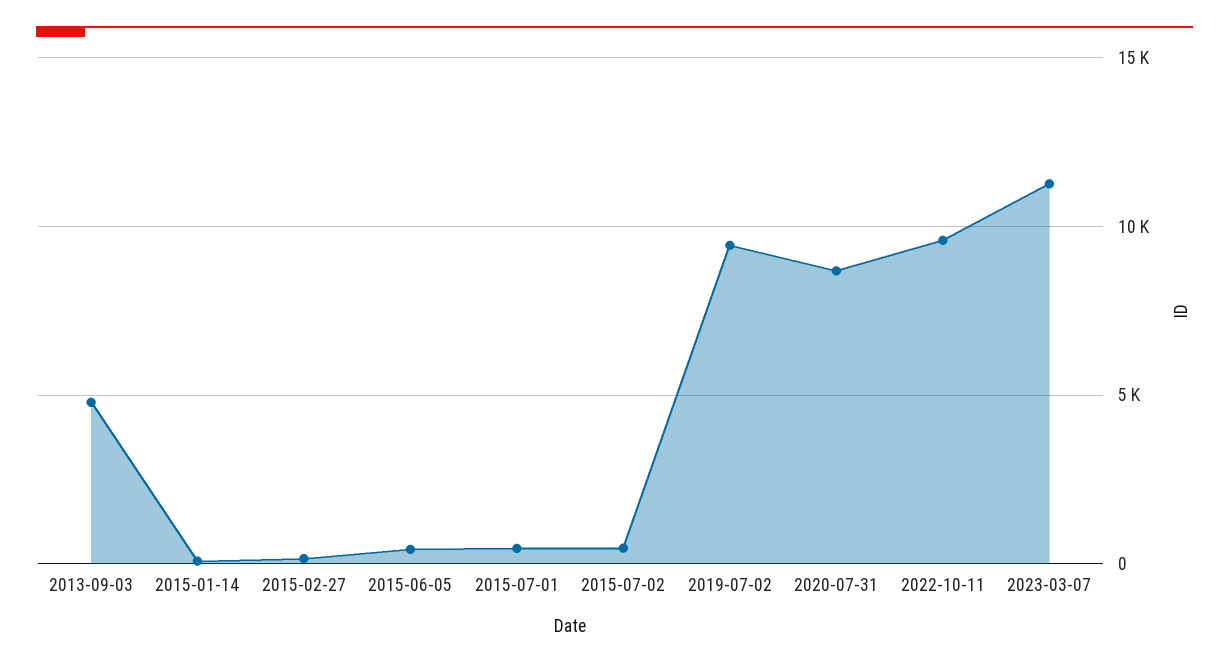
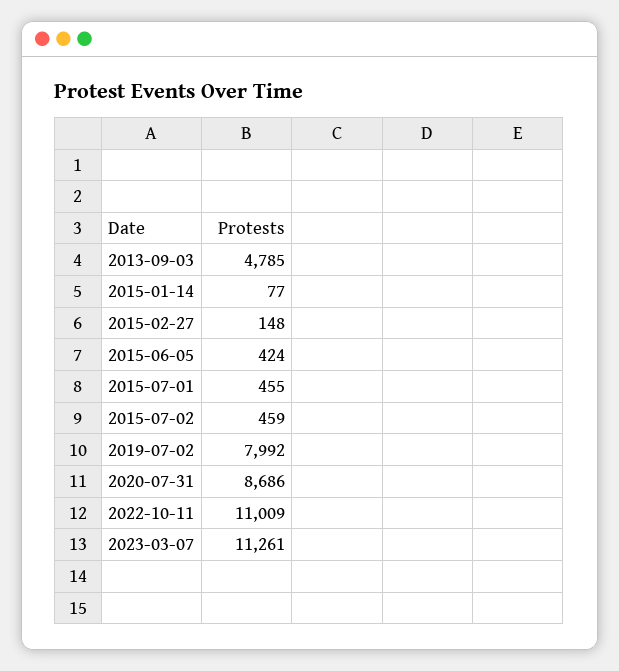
  {
    "2013-09-03": 4785,
    "2015-01-14": 77,
    "2015-02-27": 148,
    "2015-06-05": 424,
    "2015-07-01": 455,
    "2015-07-02": 459,
-   "2019-07-02": 9500,
+   "2019-07-02": 7992,
    "2020-07-31": 8686,
-   "2022-10-11": 9500,
+   "2022-10-11": 11009,
    "2023-03-07": 11261
  }

